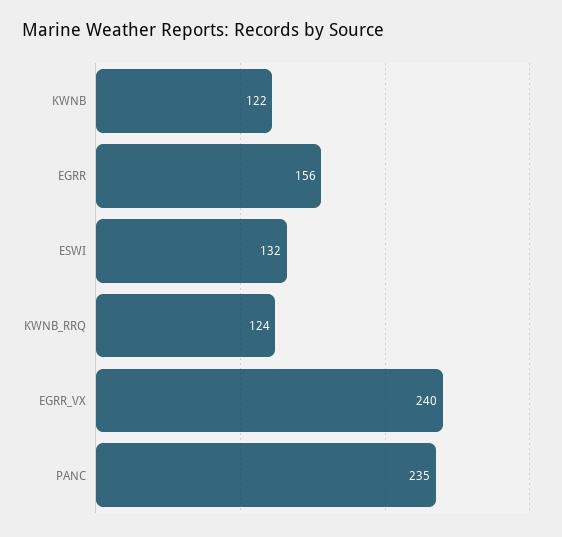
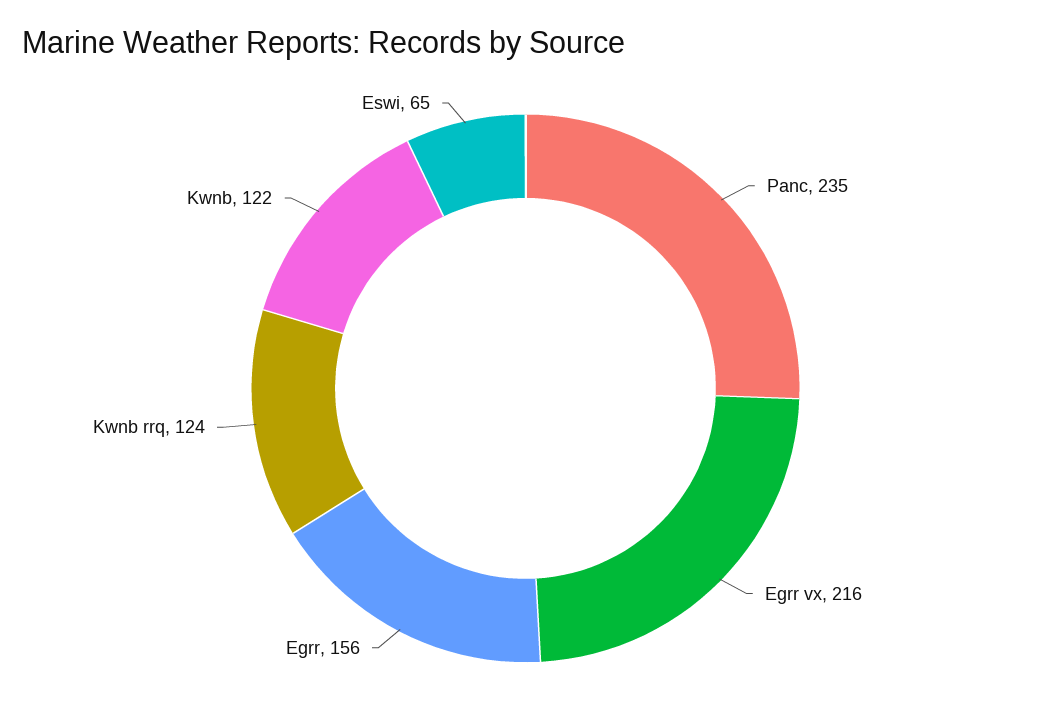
  {
    "KWNB": 122,
    "EGRR": 156,
-   "ESWI": 132,
+   "ESWI": 65,
    "KWNB_RRQ": 124,
-   "EGRR_VX": 240,
+   "EGRR_VX": 216,
    "PANC": 235
  }

